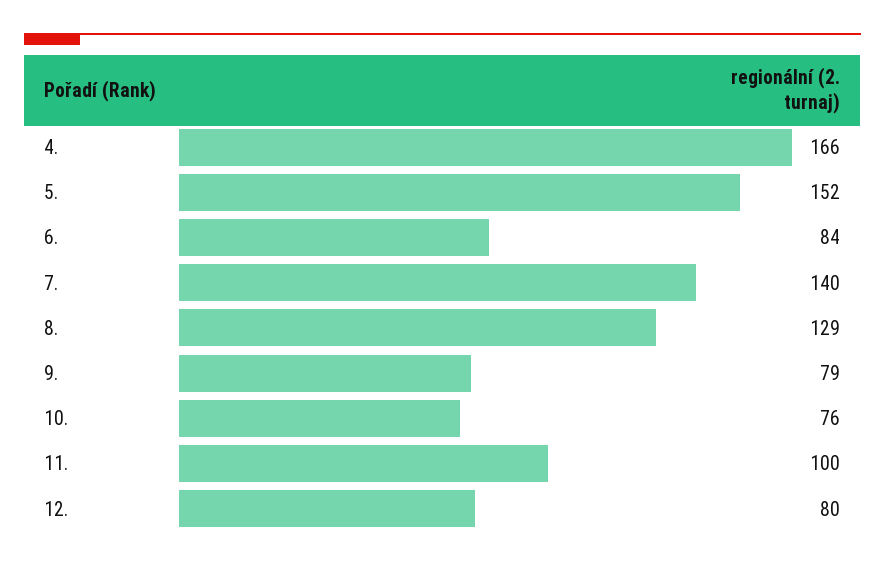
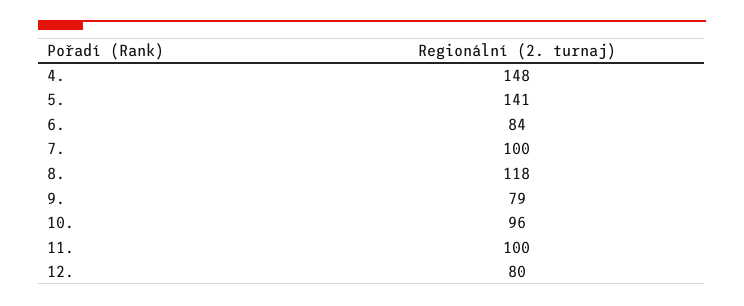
  {
-   "4.": 166,
+   "4.": 148,
-   "5.": 152,
+   "5.": 141,
    "6.": 84,
-   "7.": 140,
+   "7.": 100,
-   "8.": 129,
+   "8.": 118,
    "9.": 79,
-   "10.": 76,
+   "10.": 96,
    "11.": 100,
    "12.": 80
  }

